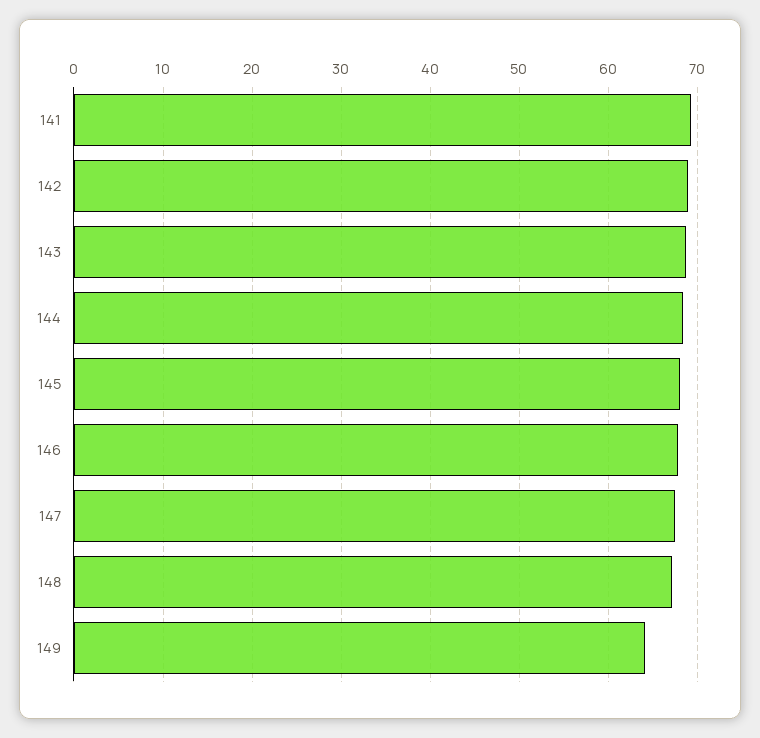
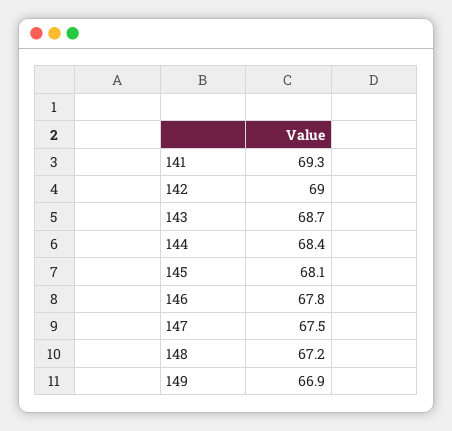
  {
    "141": 69.3,
    "142": 69,
    "143": 68.7,
    "144": 68.4,
    "145": 68.1,
    "146": 67.8,
    "147": 67.5,
    "148": 67.2,
-   "149": 64
+   "149": 66.9
  }

